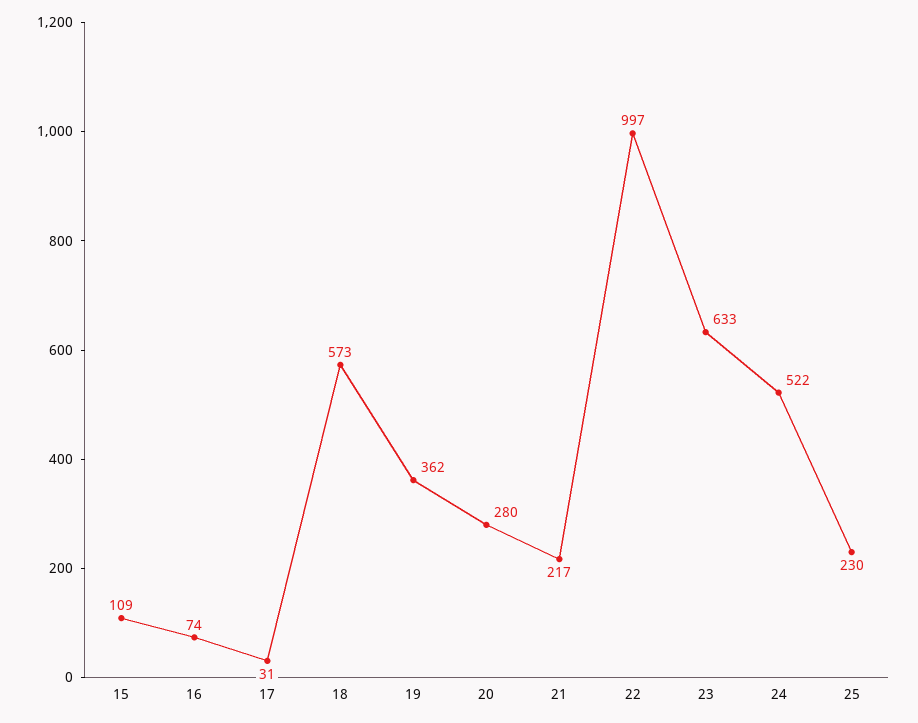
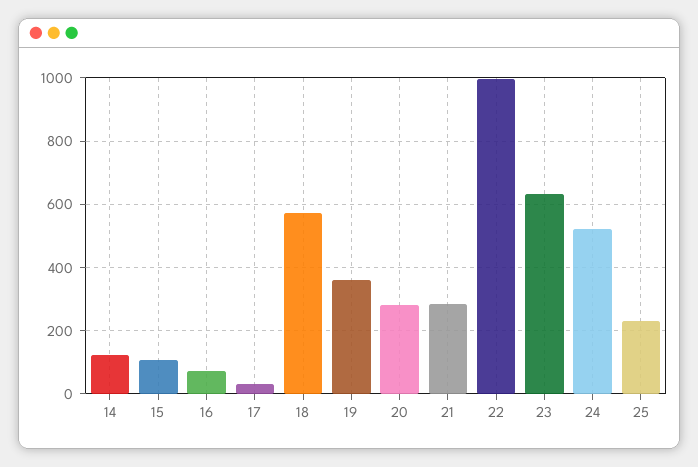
  {
    "15": 109,
    "16": 74,
    "17": 31,
    "18": 573,
    "19": 362,
    "20": 280,
-   "21": 217,
+   "21": 280,
    "22": 997,
    "23": 633,
    "24": 522,
-   "25": 230
+   "25": 230,
+   "14": 120
  }

